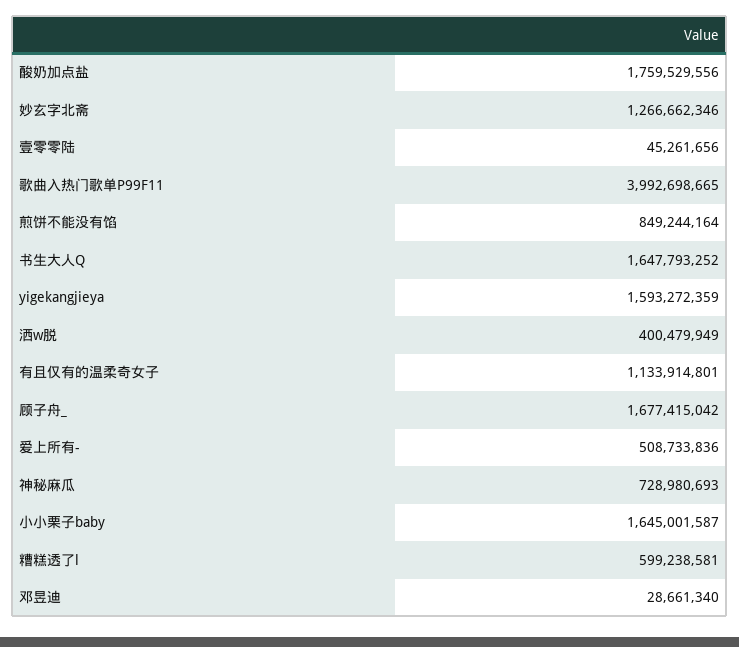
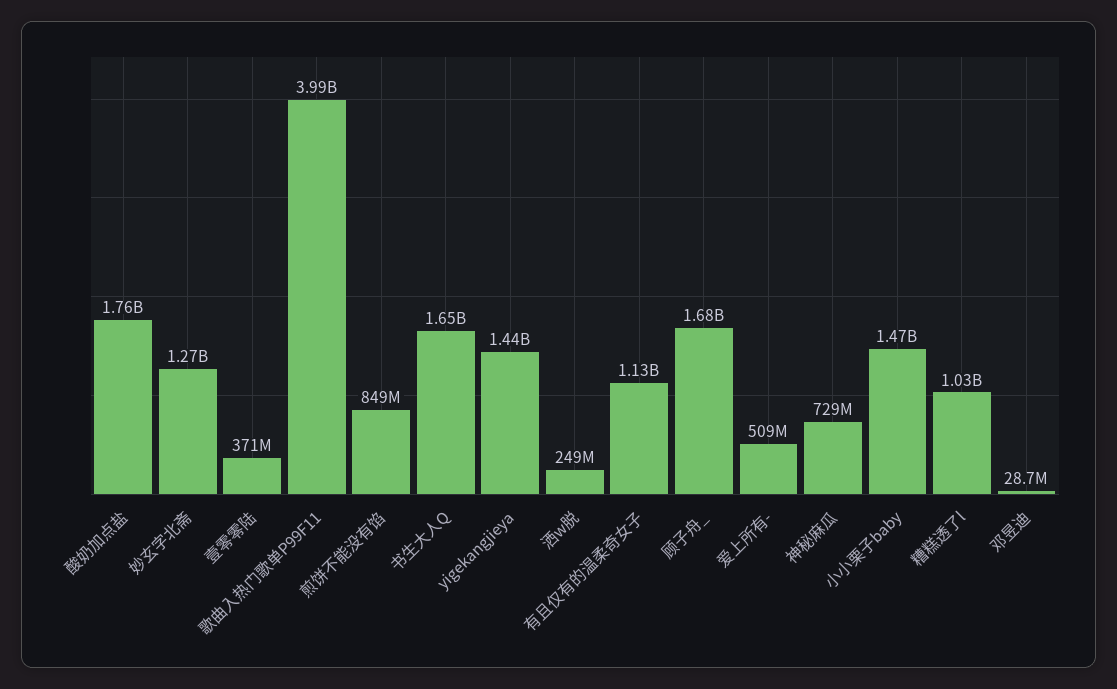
  {
    "酸奶加点盐": 1759529556,
    "妙玄字北斋": 1266662346,
-   "壹零零陆": 45261656,
+   "壹零零陆": 371000000,
    "歌曲入热门歌单P99F11": 3992698665,
    "煎饼不能没有馅": 849244164,
    "书生大人Q": 1647793252,
-   "yigekangjieya": 1593272359,
+   "yigekangjieya": 1440000000,
-   "洒w脱": 400479949,
+   "洒w脱": 249000000,
    "有且仅有的温柔奇女子": 1133914801,
    "顾子舟_": 1677415042,
    "爱上所有-": 508733836,
    "神秘麻瓜": 728980693,
-   "小小栗子baby": 1645001587,
+   "小小栗子baby": 1470000000,
-   "糟糕透了l": 599238581,
+   "糟糕透了l": 1030000000,
    "邓昱迪": 28661340
  }

